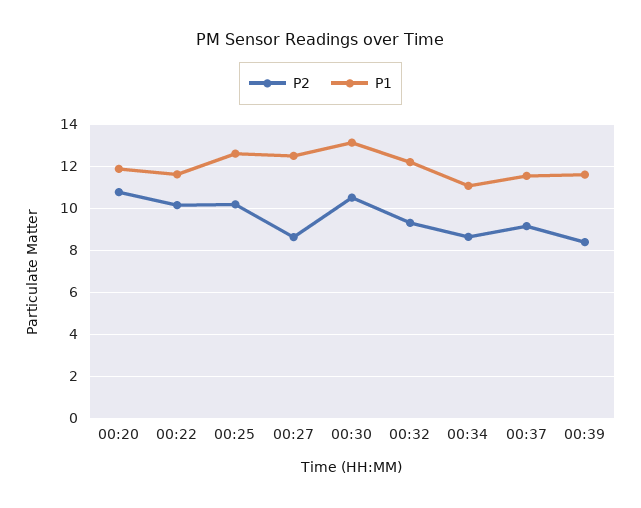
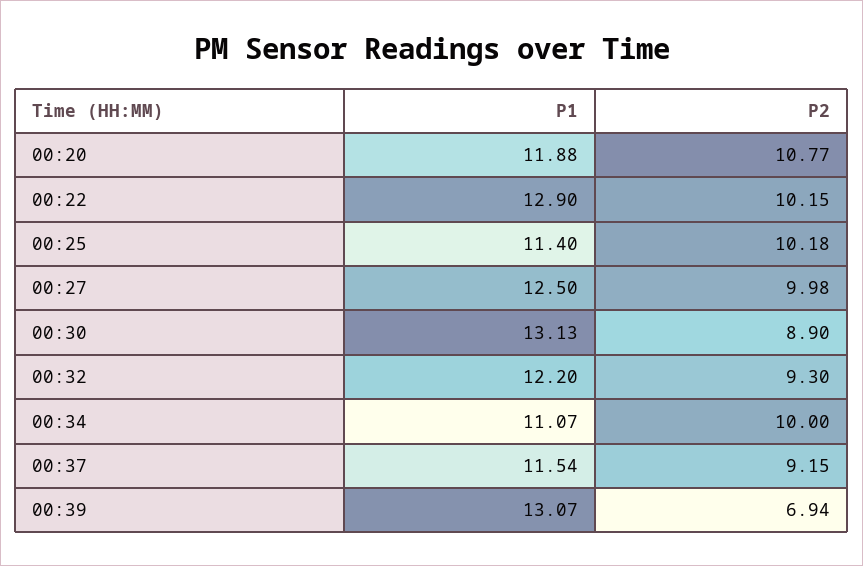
  {
    "P2": {
      "00:20": 10.77,
      "00:22": 10.15,
      "00:25": 10.18,
-     "00:27": 8.5,
+     "00:27": 9.98,
-     "00:30": 10.5,
+     "00:30": 8.9,
      "00:32": 9.3,
-     "00:34": 8.5,
+     "00:34": 10,
      "00:37": 9.15,
-     "00:39": 8.5
+     "00:39": 6.94
    },
    "P1": {
      "00:20": 11.88,
-     "00:22": 11.5,
+     "00:22": 12.9,
-     "00:25": 12.5,
+     "00:25": 11.4,
      "00:27": 12.5,
      "00:30": 13.13,
      "00:32": 12.2,
      "00:34": 11.07,
      "00:37": 11.54,
-     "00:39": 11.5
+     "00:39": 13.07
    }
  }

